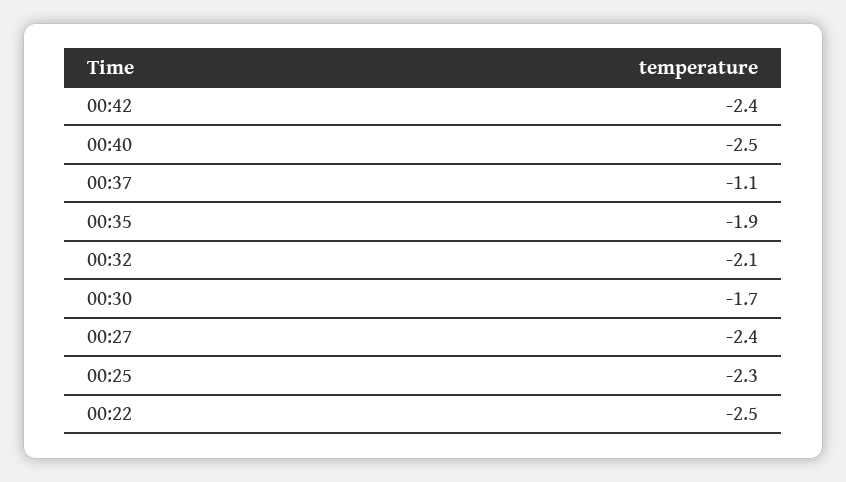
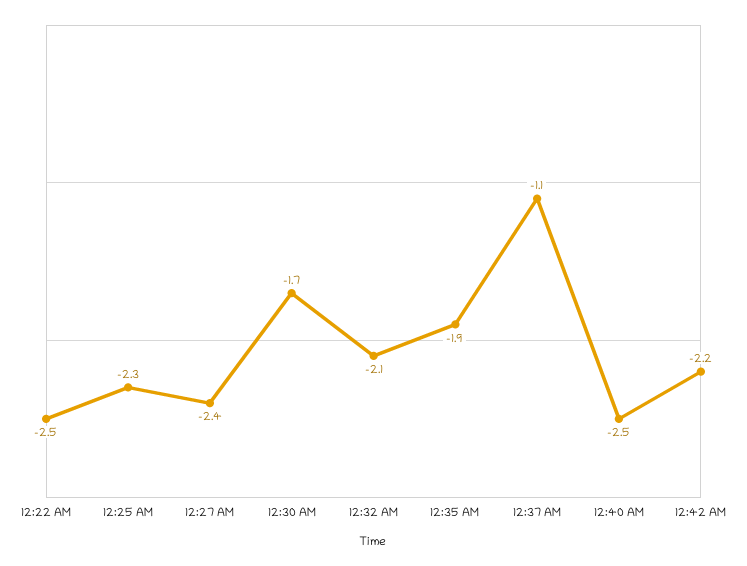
  {
-   "00:42": -2.4,
+   "00:42": -2.2,
    "00:40": -2.5,
    "00:37": -1.1,
    "00:35": -1.9,
    "00:32": -2.1,
    "00:30": -1.7,
    "00:27": -2.4,
    "00:25": -2.3,
    "00:22": -2.5
  }

